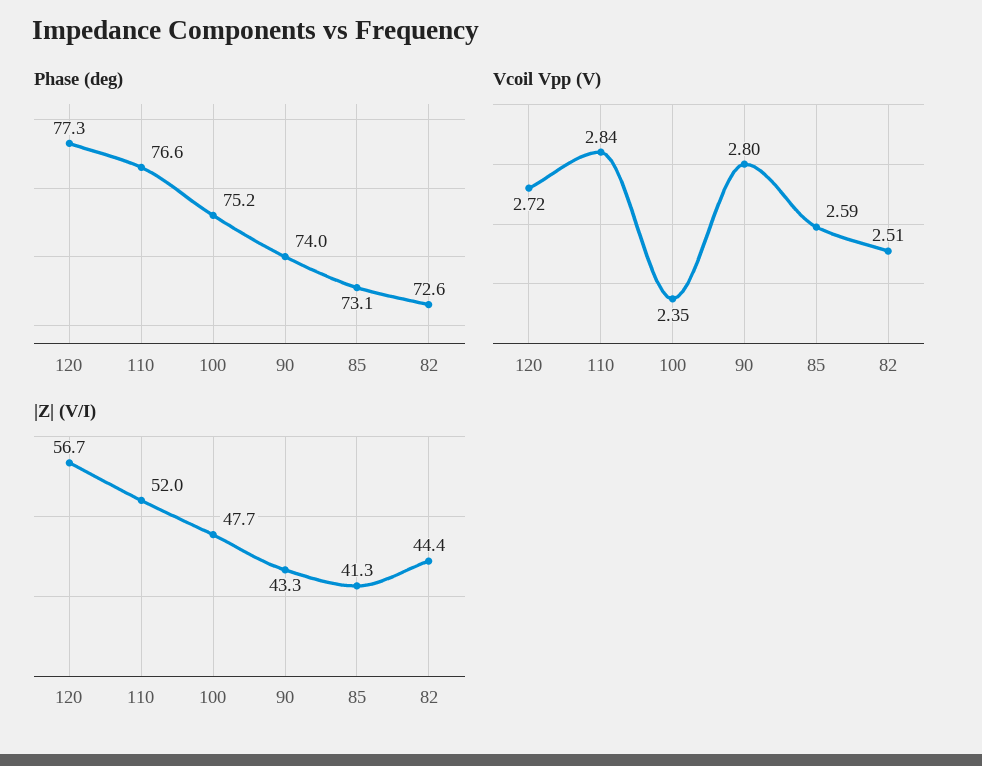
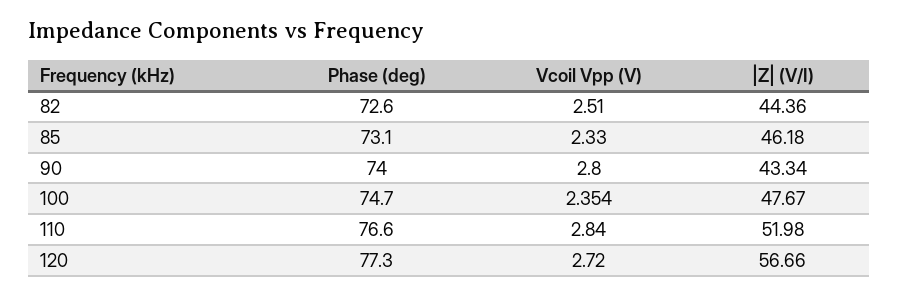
  {
    "Phase (deg)": {
      "120": 77.3,
      "110": 76.6,
-     "100": 75.2,
+     "100": 74.7,
      "90": 74,
      "85": 73.1,
      "82": 72.6
    },
    "Vcoil Vpp (V)": {
      "120": 2.72,
      "110": 2.84,
      "100": 2.354,
      "90": 2.8,
-     "85": 2.59,
+     "85": 2.33,
      "82": 2.51
    },
    "|Z| (V/I)": {
      "120": 56.66,
      "110": 51.98,
      "100": 47.67,
      "90": 43.34,
-     "85": 41.3,
+     "85": 46.18,
      "82": 44.36
    }
  }

